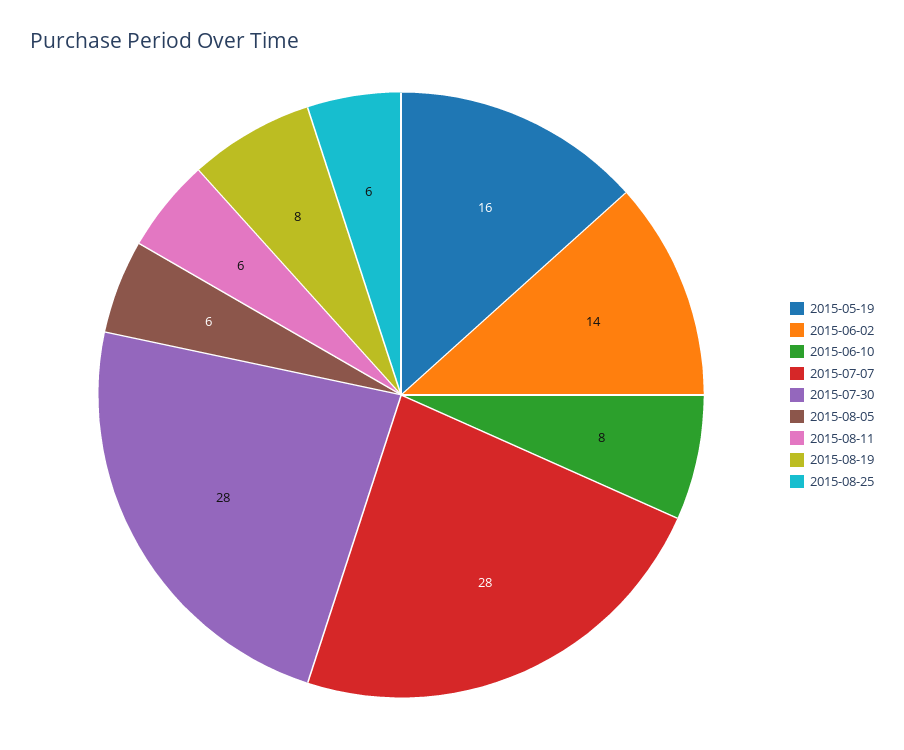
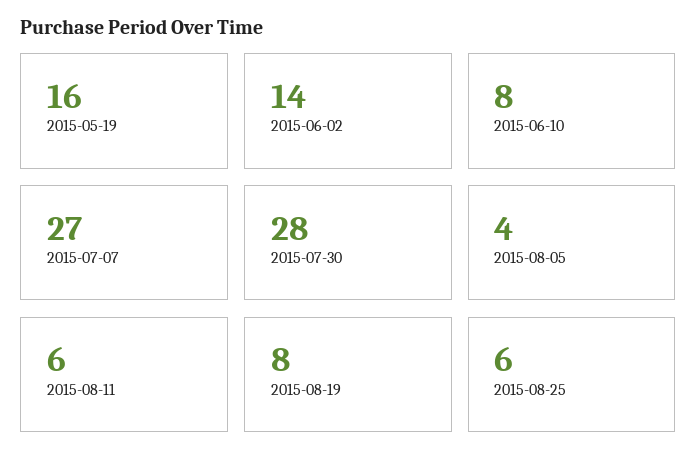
  {
    "2015-05-19": 16,
    "2015-06-02": 14,
    "2015-06-10": 8,
-   "2015-07-07": 28,
+   "2015-07-07": 27,
    "2015-07-30": 28,
-   "2015-08-05": 6,
+   "2015-08-05": 4,
    "2015-08-11": 6,
    "2015-08-19": 8,
    "2015-08-25": 6
  }

